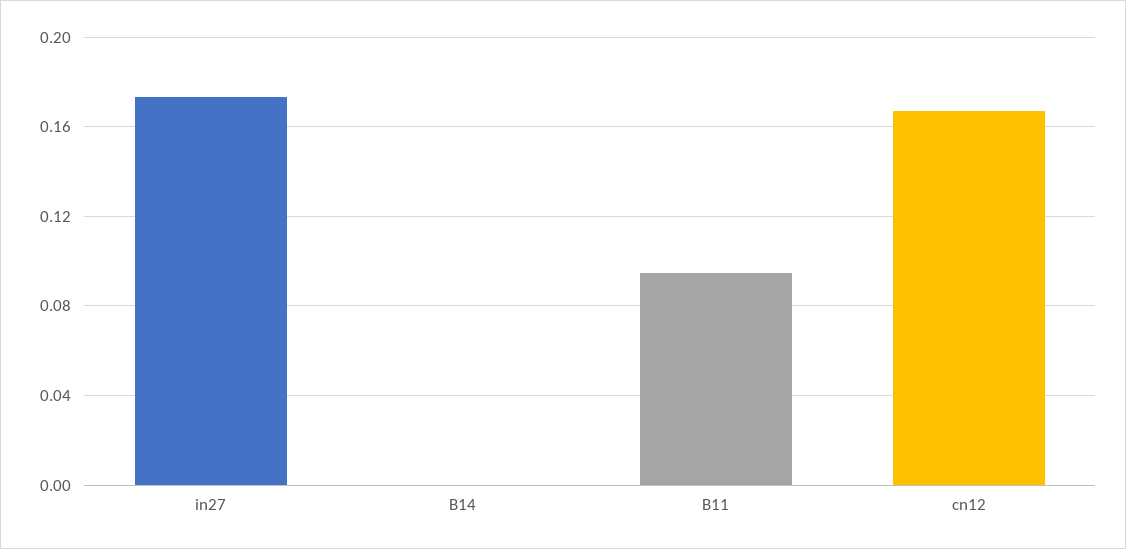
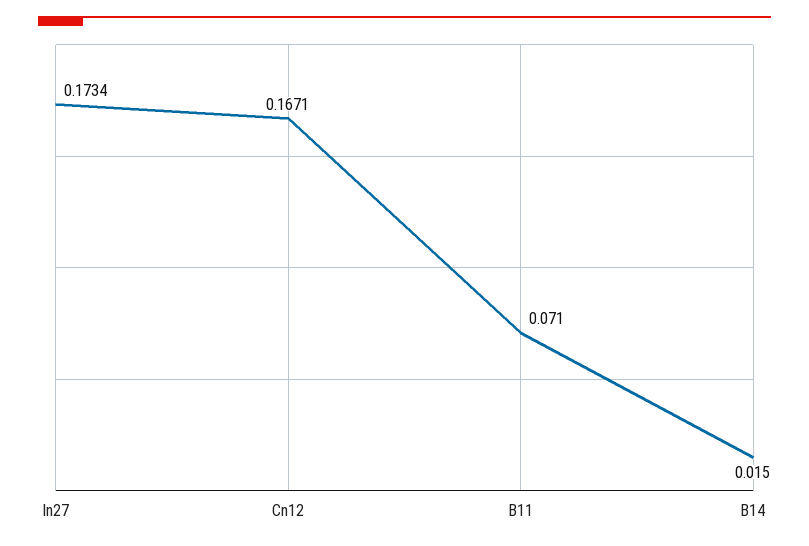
  {
    "in27": 0.1734,
-   "B14": 0,
+   "B14": 0.015,
-   "B11": 0.095,
+   "B11": 0.071,
    "cn12": 0.1671
  }

